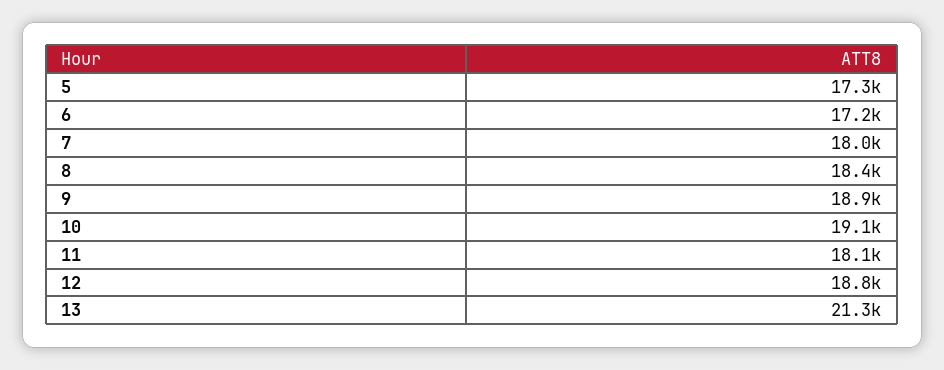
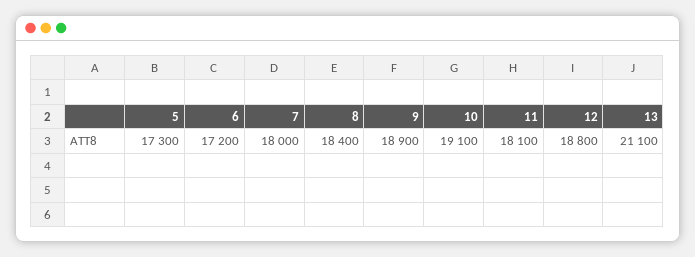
  {
    "5": 17300,
    "6": 17200,
    "7": 18000,
    "8": 18400,
    "9": 18900,
    "10": 19100,
    "11": 18100,
    "12": 18800,
-   "13": 21300
+   "13": 21100
  }

